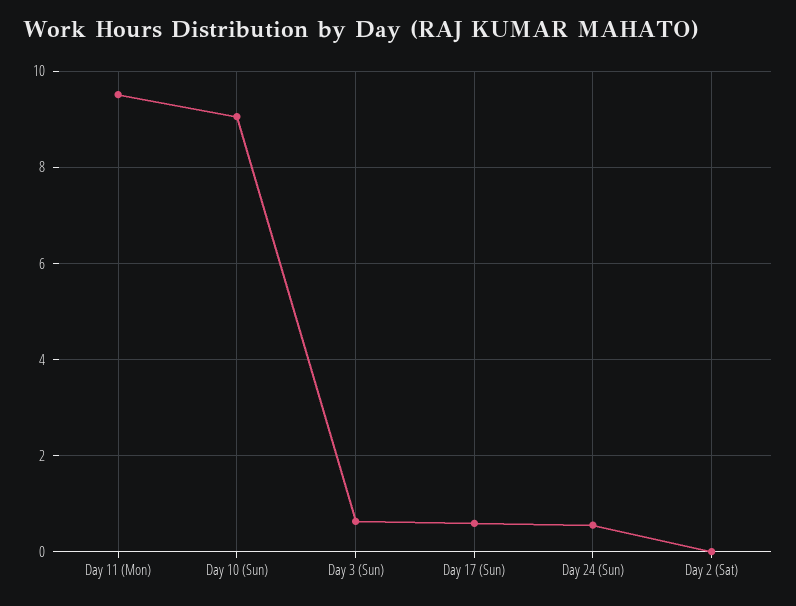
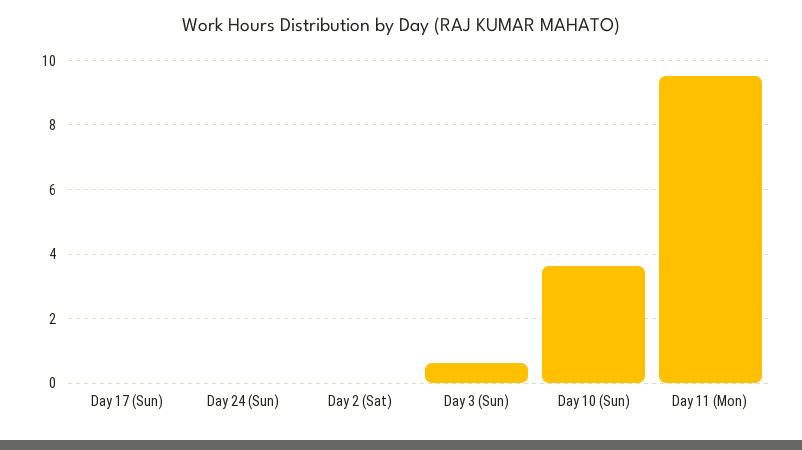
  {
    "Day 11 (Mon)": 9.6,
-   "Day 10 (Sun)": 9,
+   "Day 10 (Sun)": 3.6,
    "Day 3 (Sun)": 0.6,
-   "Day 17 (Sun)": 0.6,
+   "Day 17 (Sun)": 0,
-   "Day 24 (Sun)": 0.6,
+   "Day 24 (Sun)": 0,
    "Day 2 (Sat)": 0
  }

